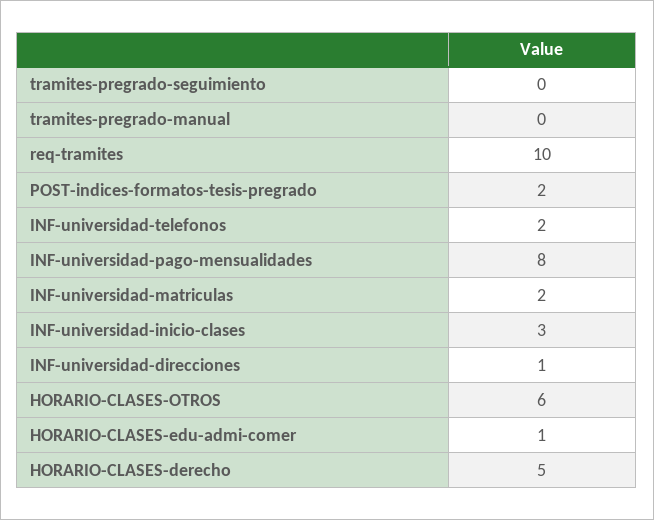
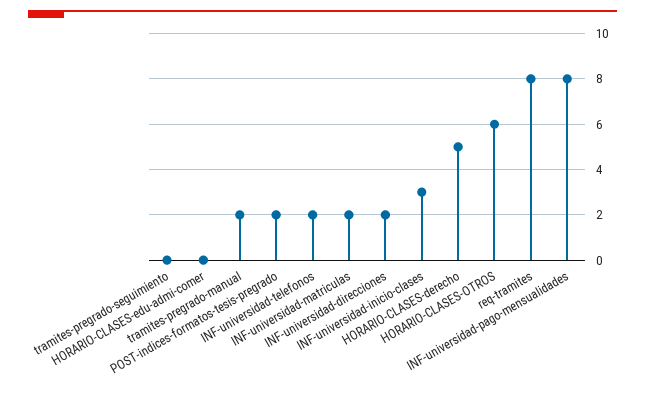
  {
    "tramites-pregrado-seguimiento": 0,
-   "tramites-pregrado-manual": 0,
+   "tramites-pregrado-manual": 2,
-   "req-tramites": 10,
+   "req-tramites": 8,
    "POST-indices-formatos-tesis-pregrado": 2,
    "INF-universidad-telefonos": 2,
    "INF-universidad-pago-mensualidades": 8,
    "INF-universidad-matriculas": 2,
    "INF-universidad-inicio-clases": 3,
-   "INF-universidad-direcciones": 1,
+   "INF-universidad-direcciones": 2,
    "HORARIO-CLASES-OTROS": 6,
-   "HORARIO-CLASES-edu-admi-comer": 1,
+   "HORARIO-CLASES-edu-admi-comer": 0,
    "HORARIO-CLASES-derecho": 5
  }

